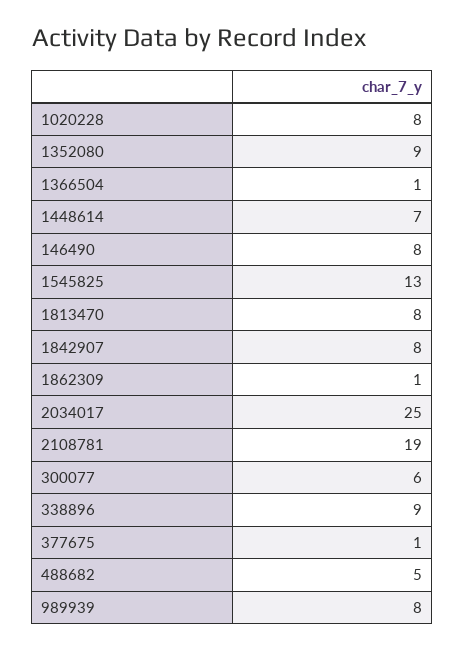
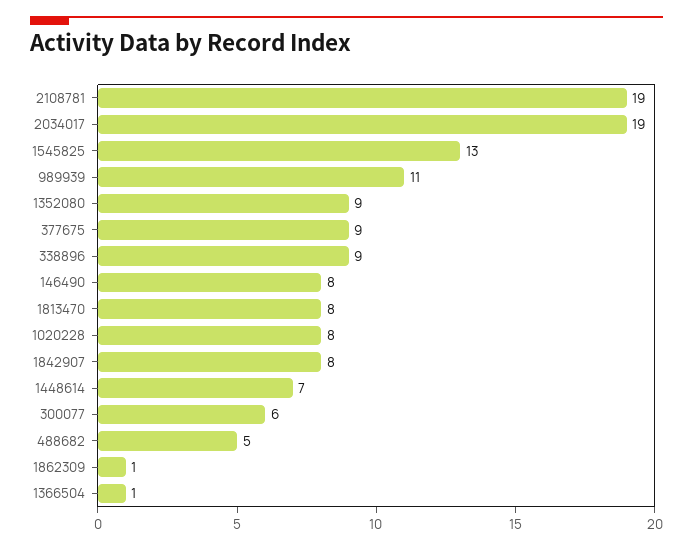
  {
    "1020228": 8,
    "1352080": 9,
    "1366504": 1,
    "1448614": 7,
    "146490": 8,
    "1545825": 13,
    "1813470": 8,
    "1842907": 8,
    "1862309": 1,
-   "2034017": 25,
+   "2034017": 19,
    "2108781": 19,
    "300077": 6,
    "338896": 9,
-   "377675": 1,
+   "377675": 9,
    "488682": 5,
-   "989939": 8
+   "989939": 11
  }

